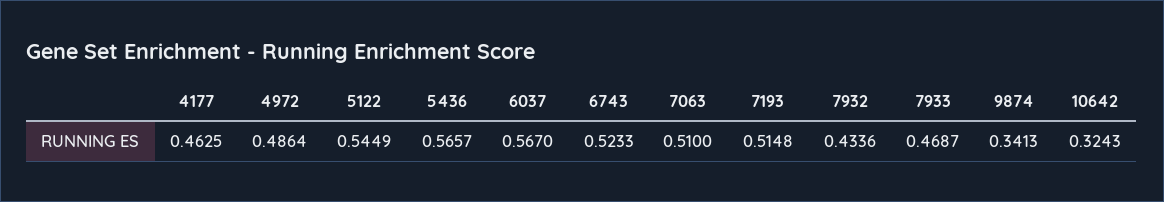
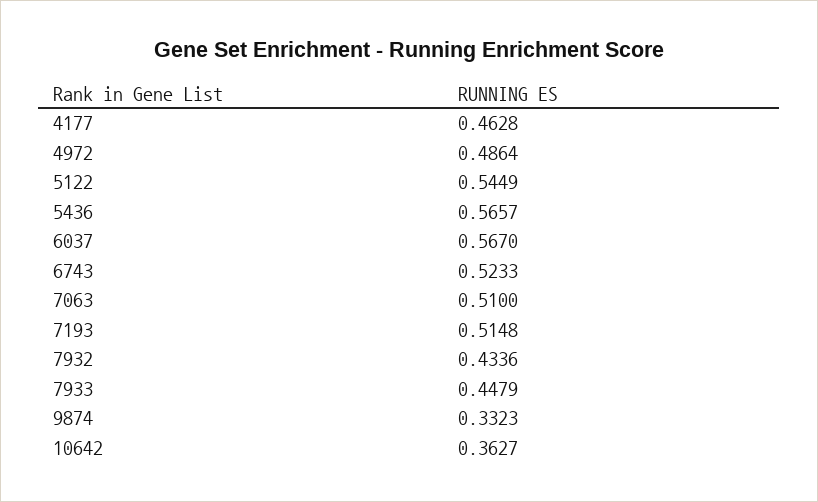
  {
-   "4177": 0.4625,
+   "4177": 0.4628,
    "4972": 0.4864,
    "5122": 0.5449,
    "5436": 0.5657,
    "6037": 0.567,
    "6743": 0.5233,
    "7063": 0.51,
    "7193": 0.5148,
    "7932": 0.4336,
-   "7933": 0.4687,
+   "7933": 0.4479,
-   "9874": 0.3413,
+   "9874": 0.3323,
-   "10642": 0.3243
+   "10642": 0.3627
  }

